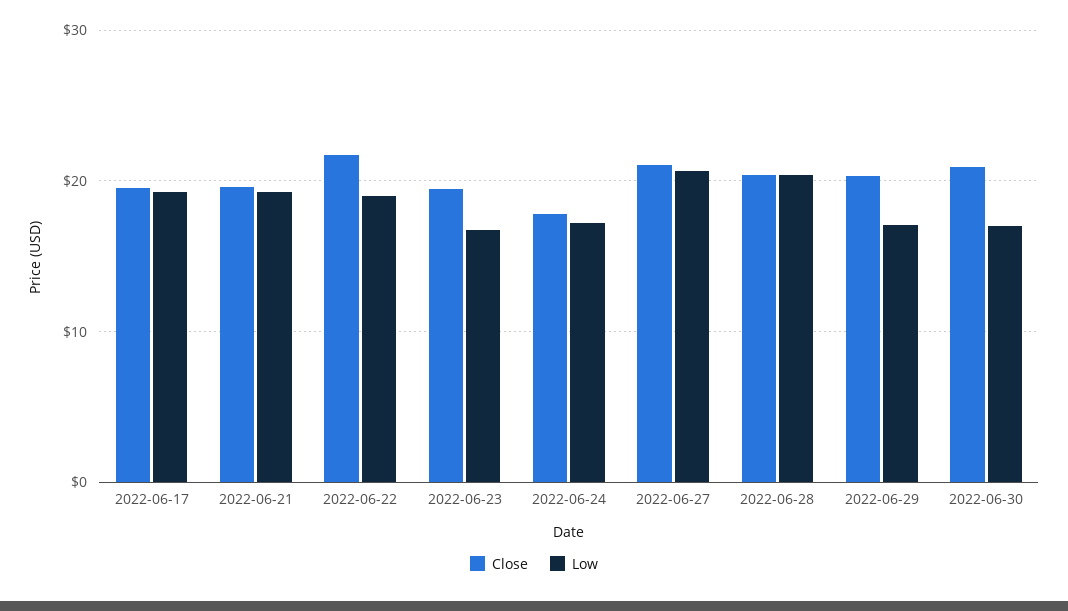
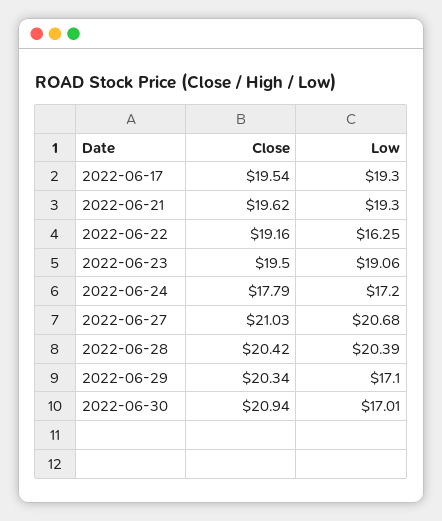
  {
    "Close": {
      "2022-06-17": 19.54,
      "2022-06-21": 19.62,
-     "2022-06-22": 22,
+     "2022-06-22": 19.16,
      "2022-06-23": 19.5,
      "2022-06-24": 17.79,
      "2022-06-27": 21.03,
      "2022-06-28": 20.42,
      "2022-06-29": 20.34,
      "2022-06-30": 20.94
    },
    "Low": {
      "2022-06-17": 19.3,
      "2022-06-21": 19.3,
-     "2022-06-22": 19,
+     "2022-06-22": 16.25,
-     "2022-06-23": 17,
+     "2022-06-23": 19.06,
      "2022-06-24": 17.2,
      "2022-06-27": 20.68,
      "2022-06-28": 20.39,
      "2022-06-29": 17.1,
      "2022-06-30": 17.01
    }
  }

